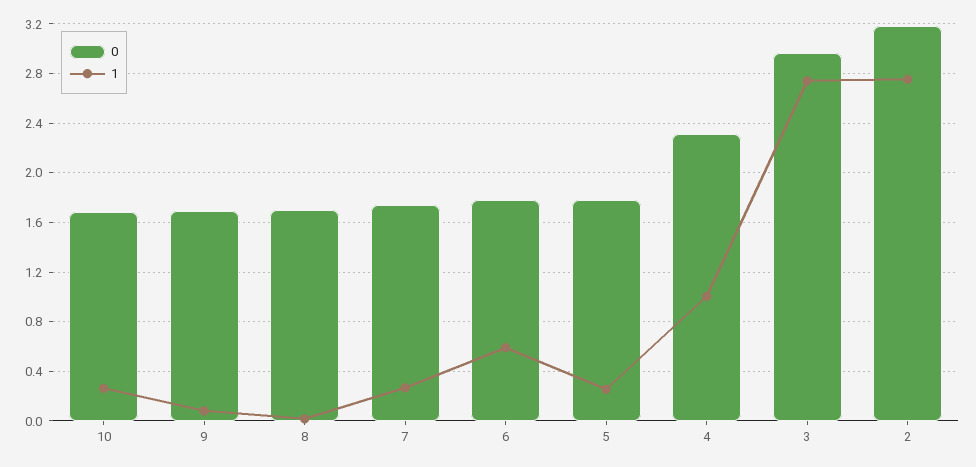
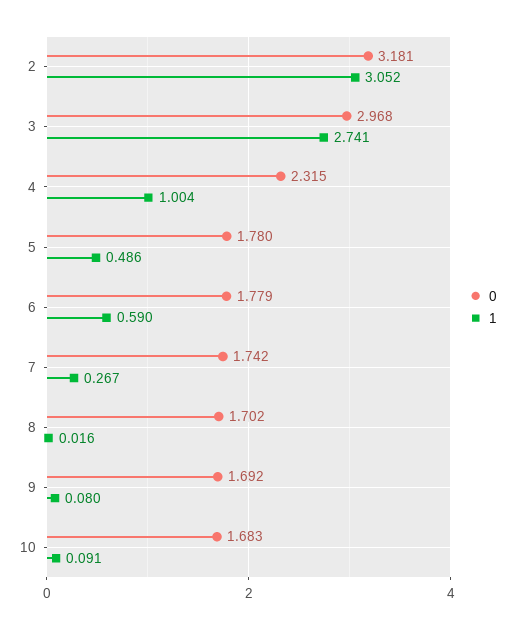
  {
    "0": {
      "10": 1.683,
      "9": 1.692,
      "8": 1.702,
      "7": 1.742,
      "6": 1.779,
      "5": 1.78,
      "4": 2.315,
      "3": 2.968,
      "2": 3.181
    },
    "1": {
-     "10": 0.25,
+     "10": 0.091,
      "9": 0.08,
      "8": 0.016,
      "7": 0.267,
      "6": 0.59,
-     "5": 0.25,
+     "5": 0.486,
      "4": 1.004,
      "3": 2.741,
-     "2": 2.75
+     "2": 3.052
    }
  }

